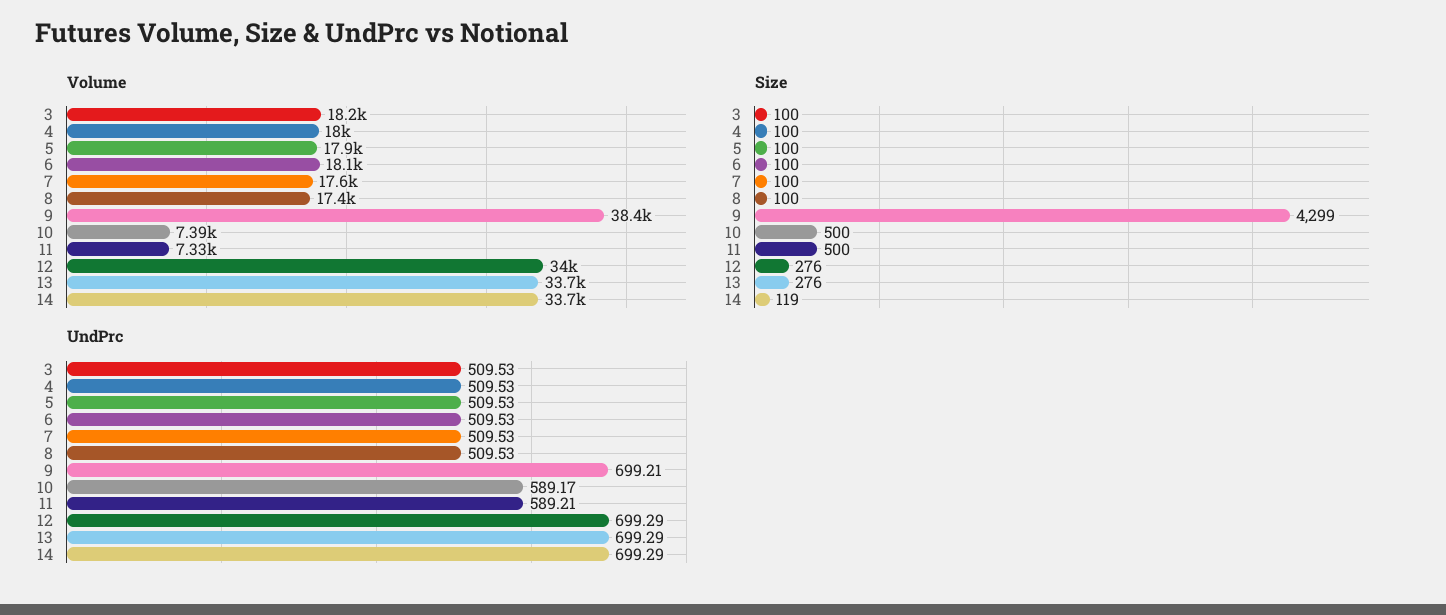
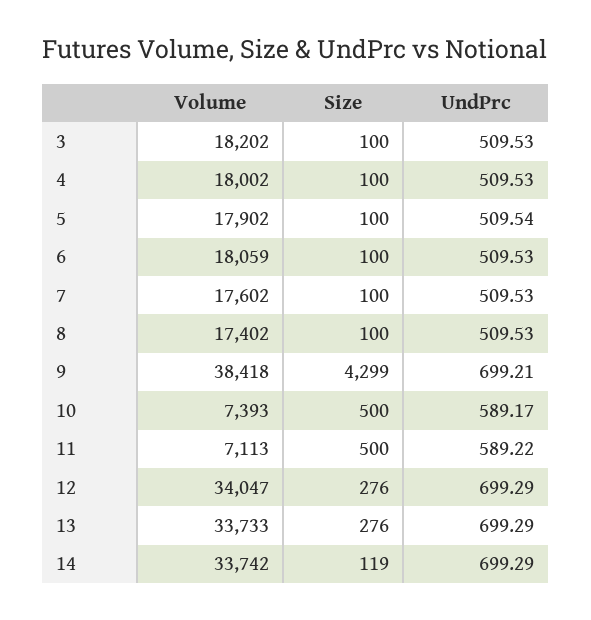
  {
    "Volume": {
      "3": 18202,
      "4": 18002,
      "5": 17902,
      "6": 18059,
      "7": 17602,
      "8": 17402,
      "9": 38418,
      "10": 7393,
-     "11": 7330,
+     "11": 7113,
      "12": 34047,
      "13": 33733,
      "14": 33742
    },
    "Size": {
      "3": 100,
      "4": 100,
      "5": 100,
      "6": 100,
      "7": 100,
      "8": 100,
      "9": 4299,
      "10": 500,
      "11": 500,
      "12": 276,
      "13": 276,
      "14": 119
    },
    "UndPrc": {
      "3": 509.53,
      "4": 509.53,
-     "5": 509.53,
+     "5": 509.54,
      "6": 509.53,
      "7": 509.53,
      "8": 509.53,
      "9": 699.21,
      "10": 589.17,
-     "11": 589.21,
+     "11": 589.22,
      "12": 699.29,
      "13": 699.29,
      "14": 699.29
    }
  }

